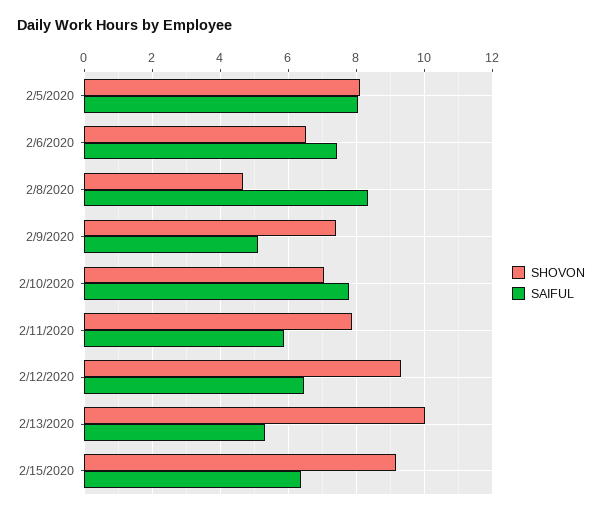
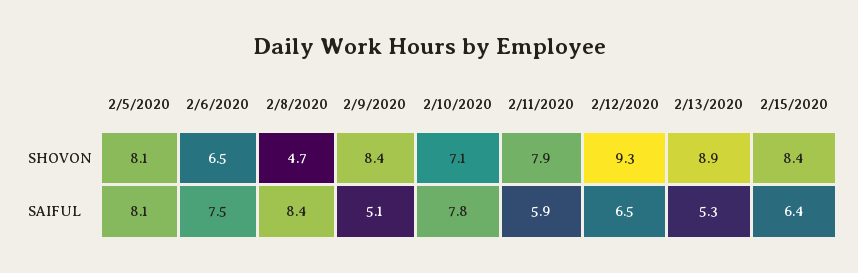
  {
    "SHOVON": {
      "2/5/2020": 8.1,
      "2/6/2020": 6.5,
      "2/8/2020": 4.7,
-     "2/9/2020": 7.4,
+     "2/9/2020": 8.4,
      "2/10/2020": 7.1,
      "2/11/2020": 7.9,
      "2/12/2020": 9.3,
-     "2/13/2020": 10,
+     "2/13/2020": 8.9,
-     "2/15/2020": 9.2
+     "2/15/2020": 8.4
    },
    "SAIFUL": {
      "2/5/2020": 8.1,
      "2/6/2020": 7.5,
      "2/8/2020": 8.4,
      "2/9/2020": 5.1,
      "2/10/2020": 7.8,
      "2/11/2020": 5.9,
      "2/12/2020": 6.5,
      "2/13/2020": 5.3,
      "2/15/2020": 6.4
    }
  }

